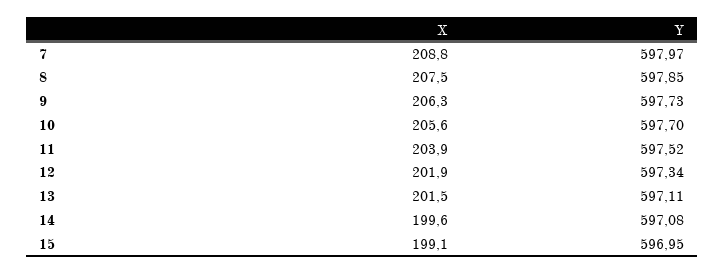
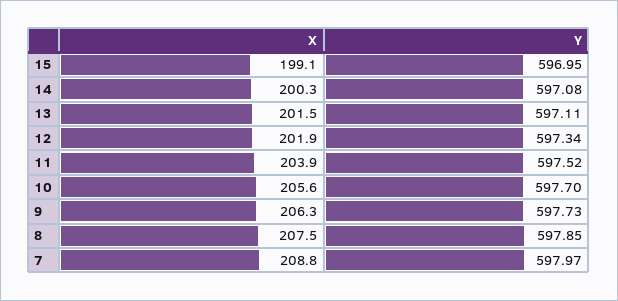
  {
    "X": {
      "7": 208.8,
      "8": 207.5,
      "9": 206.3,
      "10": 205.6,
      "11": 203.9,
      "12": 201.9,
      "13": 201.5,
-     "14": 199.6,
+     "14": 200.3,
      "15": 199.1
    },
    "Y": {
      "7": 597.97,
      "8": 597.85,
      "9": 597.73,
      "10": 597.7,
      "11": 597.52,
      "12": 597.34,
      "13": 597.11,
      "14": 597.08,
      "15": 596.95
    }
  }

